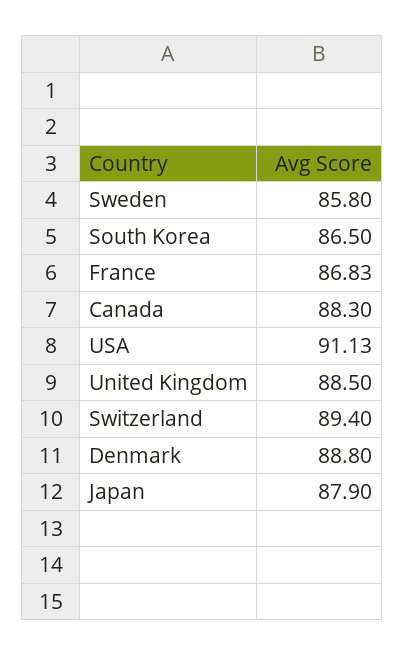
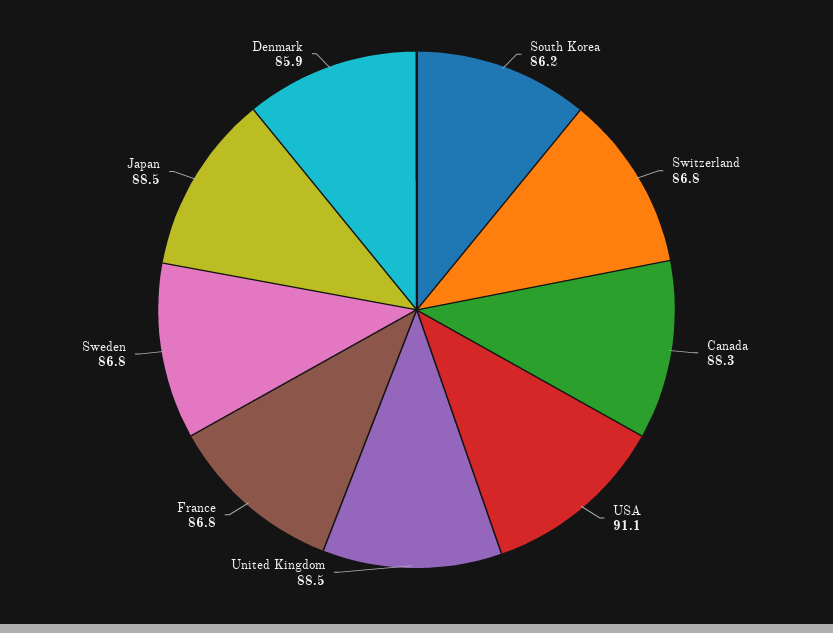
  {
-   "Sweden": 85.8,
+   "Sweden": 86.8,
-   "South Korea": 86.5,
+   "South Korea": 86.2,
    "France": 86.83,
    "Canada": 88.3,
    "USA": 91.13,
    "United Kingdom": 88.5,
-   "Switzerland": 89.4,
+   "Switzerland": 86.8,
-   "Denmark": 88.8,
+   "Denmark": 85.9,
-   "Japan": 87.9
+   "Japan": 88.5
  }

